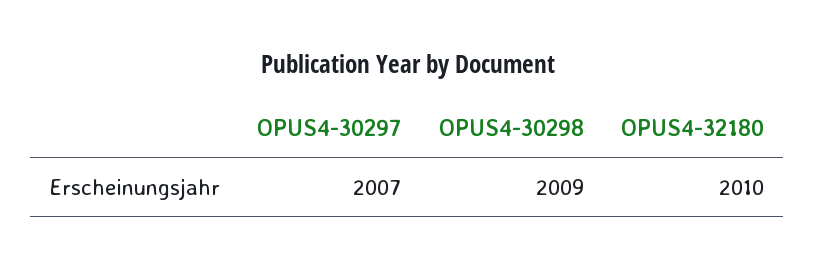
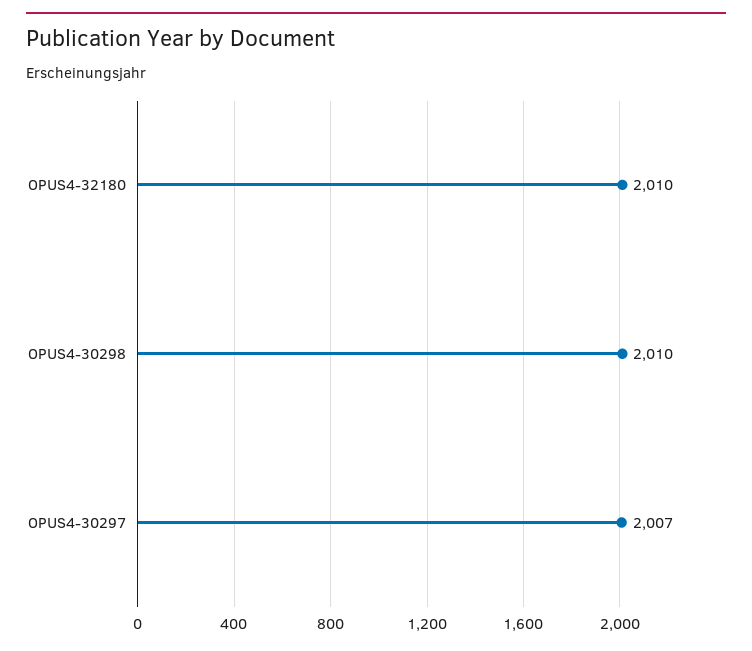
  {
    "OPUS4-30297": 2007,
-   "OPUS4-30298": 2009,
+   "OPUS4-30298": 2010,
    "OPUS4-32180": 2010
  }

